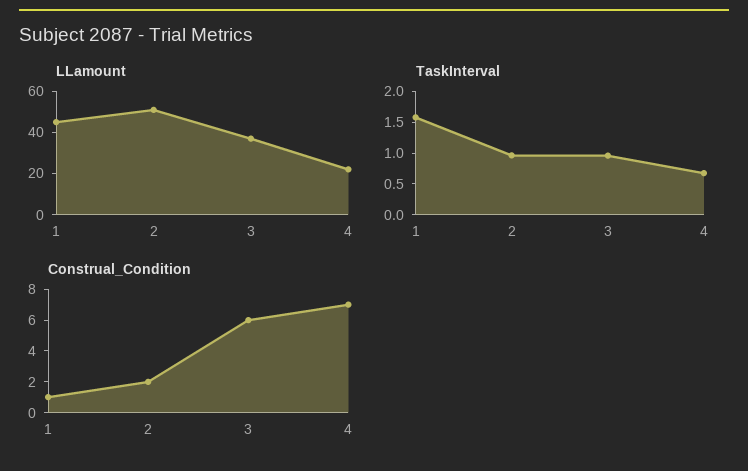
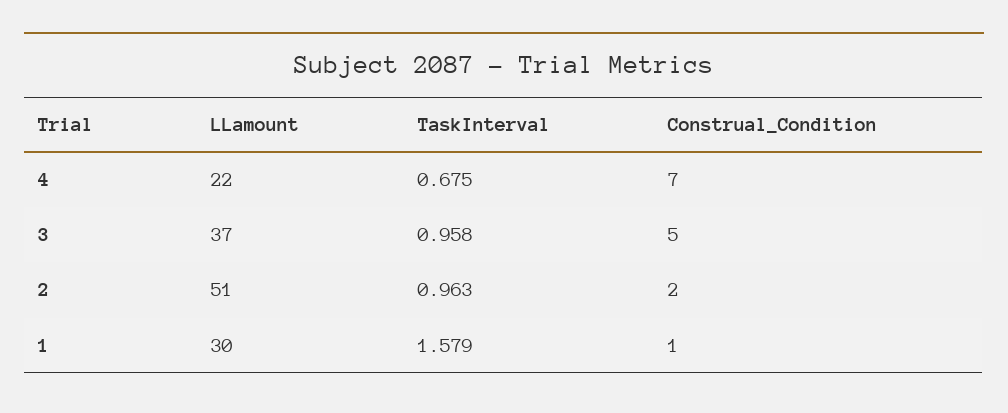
  {
    "LLamount": {
-     "1": 45,
+     "1": 30,
      "2": 51,
      "3": 37,
      "4": 22
    },
    "TaskInterval": {
      "1": 1.579,
      "2": 0.963,
      "3": 0.958,
      "4": 0.675
    },
    "Construal_Condition": {
      "1": 1,
      "2": 2,
-     "3": 6,
+     "3": 5,
      "4": 7
    }
  }

